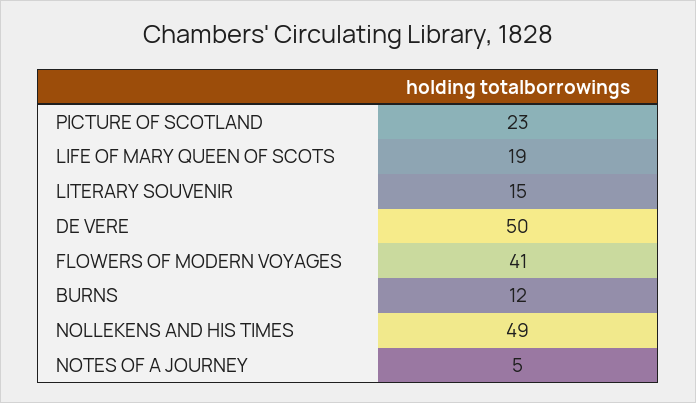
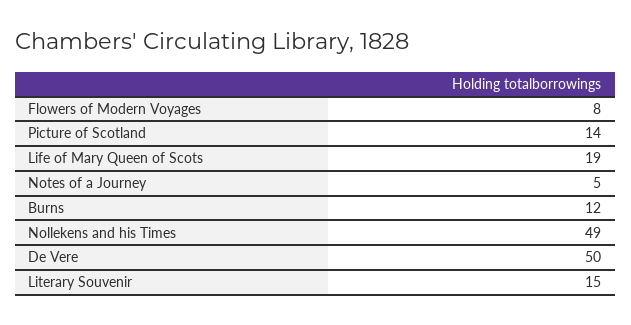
  {
-   "PICTURE OF SCOTLAND": 23,
+   "PICTURE OF SCOTLAND": 14,
    "LIFE OF MARY QUEEN OF SCOTS": 19,
    "LITERARY SOUVENIR": 15,
    "DE VERE": 50,
-   "FLOWERS OF MODERN VOYAGES": 41,
+   "FLOWERS OF MODERN VOYAGES": 8,
    "BURNS": 12,
    "NOLLEKENS AND HIS TIMES": 49,
    "NOTES OF A JOURNEY": 5
  }

